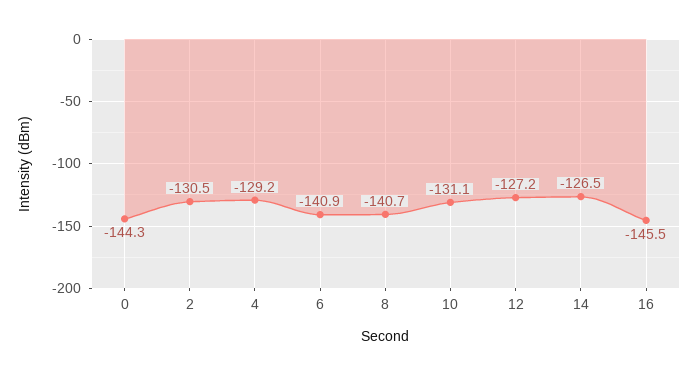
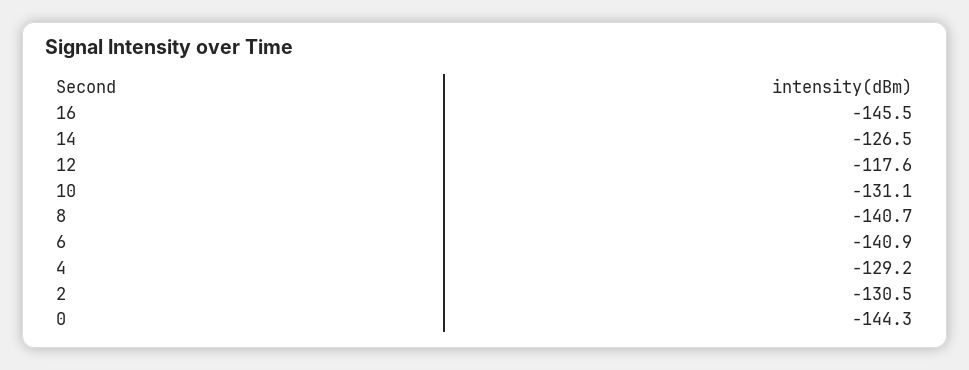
  {
    "0": -144.3,
    "2": -130.5,
    "4": -129.2,
    "6": -140.9,
    "8": -140.7,
    "10": -131.1,
-   "12": -127.2,
+   "12": -117.6,
    "14": -126.5,
    "16": -145.5
  }

